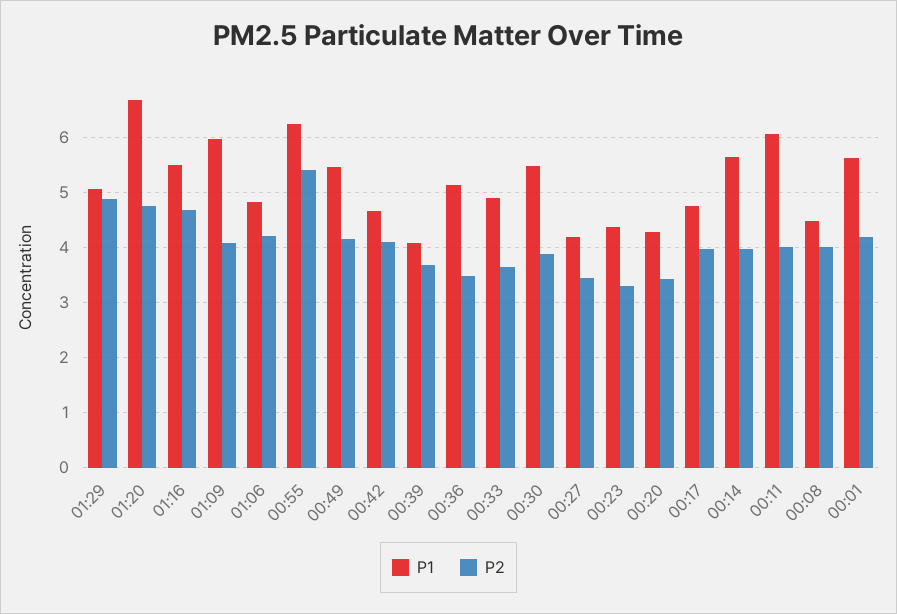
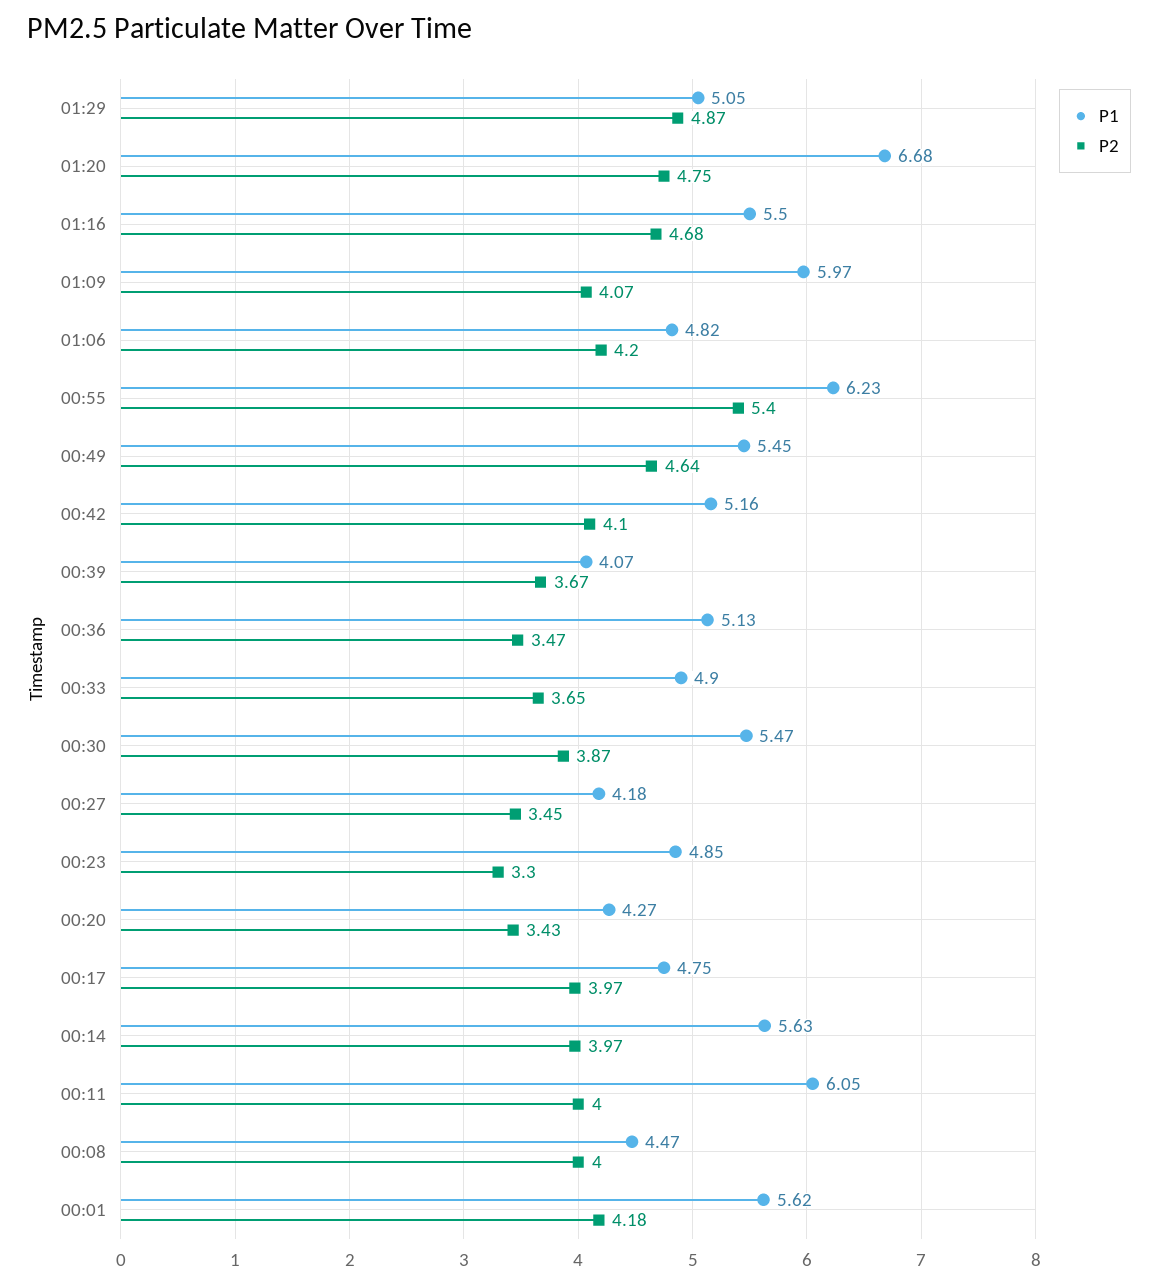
  {
    "P1": {
      "01:29": 5.05,
      "01:20": 6.68,
      "01:16": 5.5,
      "01:09": 5.97,
      "01:06": 4.82,
      "00:55": 6.23,
      "00:49": 5.45,
-     "00:42": 4.6,
+     "00:42": 5.16,
      "00:39": 4.07,
      "00:36": 5.13,
      "00:33": 4.9,
      "00:30": 5.47,
      "00:27": 4.18,
-     "00:23": 4.4,
+     "00:23": 4.85,
      "00:20": 4.27,
      "00:17": 4.75,
      "00:14": 5.63,
      "00:11": 6.05,
      "00:08": 4.47,
      "00:01": 5.62
    },
    "P2": {
      "01:29": 4.87,
      "01:20": 4.75,
      "01:16": 4.68,
      "01:09": 4.07,
      "01:06": 4.2,
      "00:55": 5.4,
-     "00:49": 4.2,
+     "00:49": 4.64,
      "00:42": 4.1,
      "00:39": 3.67,
      "00:36": 3.47,
      "00:33": 3.65,
      "00:30": 3.87,
      "00:27": 3.45,
      "00:23": 3.3,
      "00:20": 3.43,
      "00:17": 3.97,
      "00:14": 3.97,
      "00:11": 4,
      "00:08": 4,
      "00:01": 4.18
    }
  }

